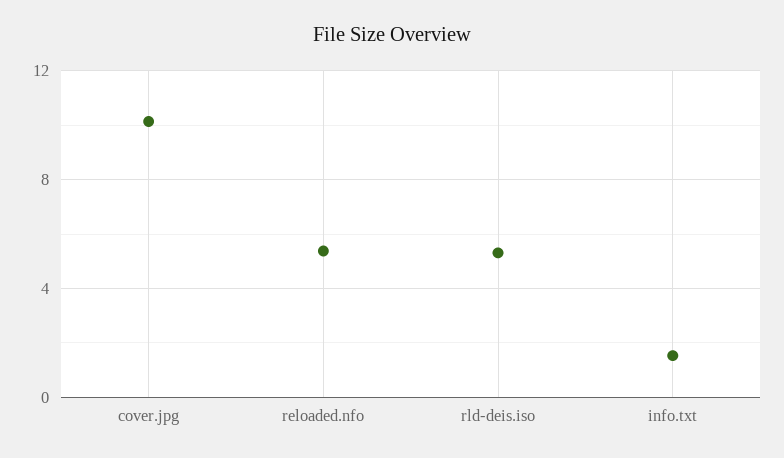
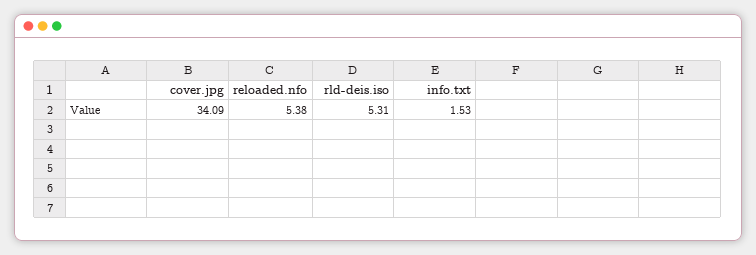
  {
-   "cover.jpg": 10,
+   "cover.jpg": 34.09,
    "reloaded.nfo": 5.38,
    "rld-deis.iso": 5.31,
    "info.txt": 1.53
  }

